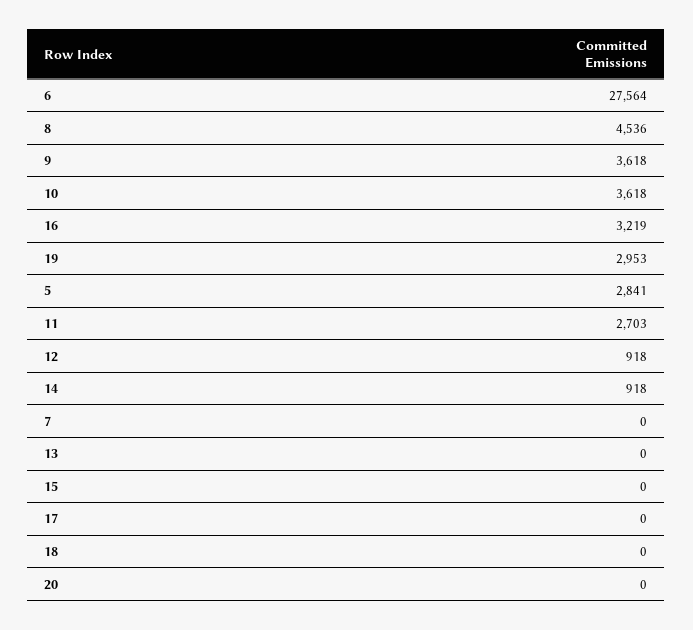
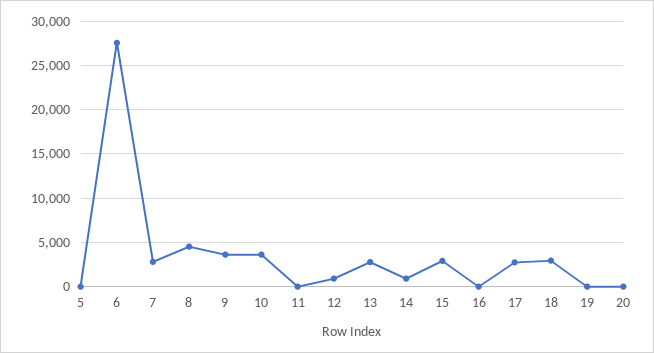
  {
    "6": 27564,
    "8": 4536,
    "9": 3618,
    "10": 3618,
-   "16": 3219,
+   "16": 0,
-   "19": 2953,
+   "19": 0,
-   "5": 2841,
+   "5": 0,
-   "11": 2703,
+   "11": 0,
    "12": 918,
    "14": 918,
-   "7": 0,
+   "7": 3000,
-   "13": 0,
+   "13": 3000,
-   "15": 0,
+   "15": 3000,
-   "17": 0,
+   "17": 3000,
-   "18": 0,
+   "18": 3000,
    "20": 0
  }

